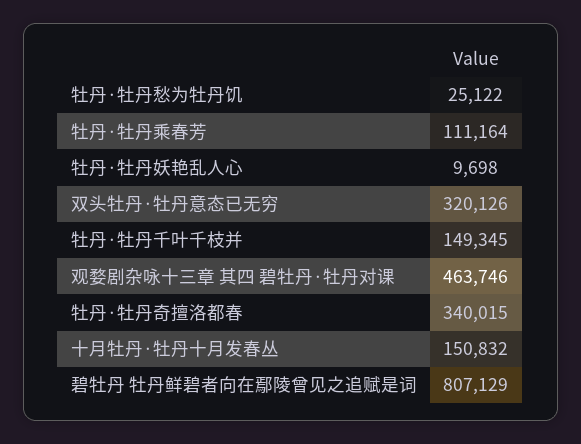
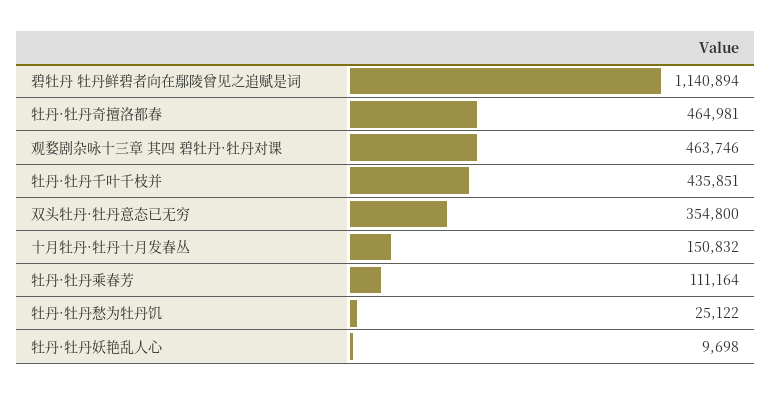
  {
    "牡丹·牡丹愁为牡丹饥": 25122,
    "牡丹·牡丹乘春芳": 111164,
    "牡丹·牡丹妖艳乱人心": 9698,
-   "双头牡丹·牡丹意态已无穷": 320126,
+   "双头牡丹·牡丹意态已无穷": 354800,
-   "牡丹·牡丹千叶千枝并": 149345,
+   "牡丹·牡丹千叶千枝并": 435851,
    "观婺剧杂咏十三章 其四 碧牡丹·牡丹对课": 463746,
-   "牡丹·牡丹奇擅洛都春": 340015,
+   "牡丹·牡丹奇擅洛都春": 464981,
    "十月牡丹·牡丹十月发春丛": 150832,
-   "碧牡丹 牡丹鲜碧者向在鄢陵曾见之追赋是词": 807129
+   "碧牡丹 牡丹鲜碧者向在鄢陵曾见之追赋是词": 1140894
  }

